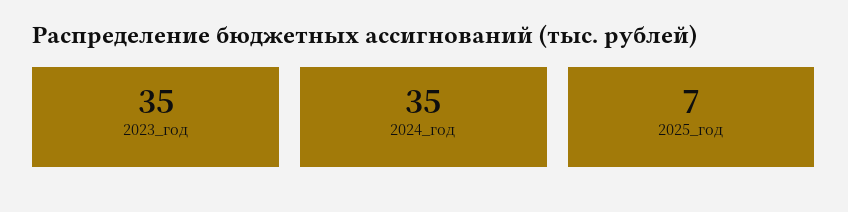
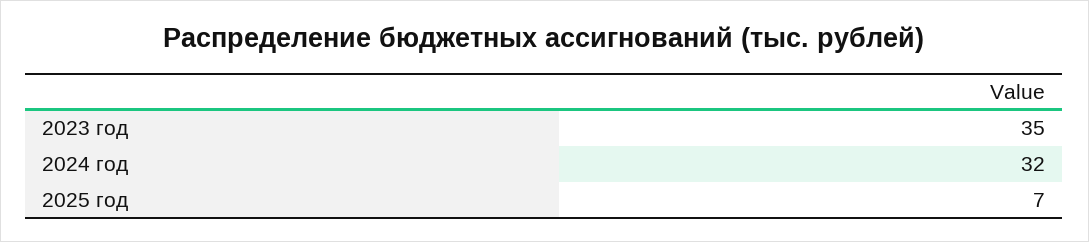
  {
    "2023_год": 35,
-   "2024_год": 35,
+   "2024_год": 32,
    "2025_год": 7
  }

